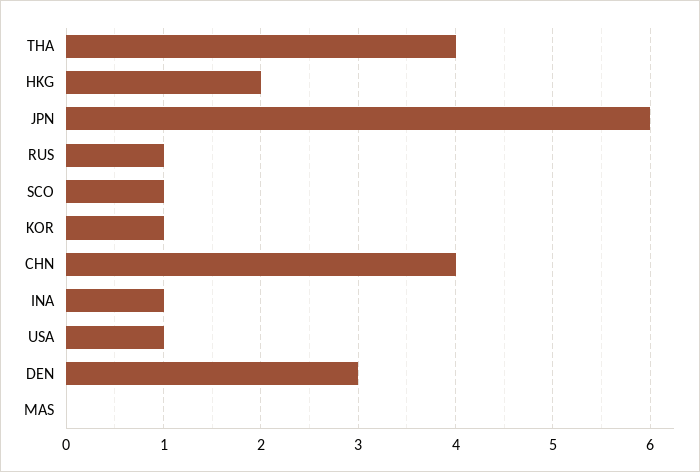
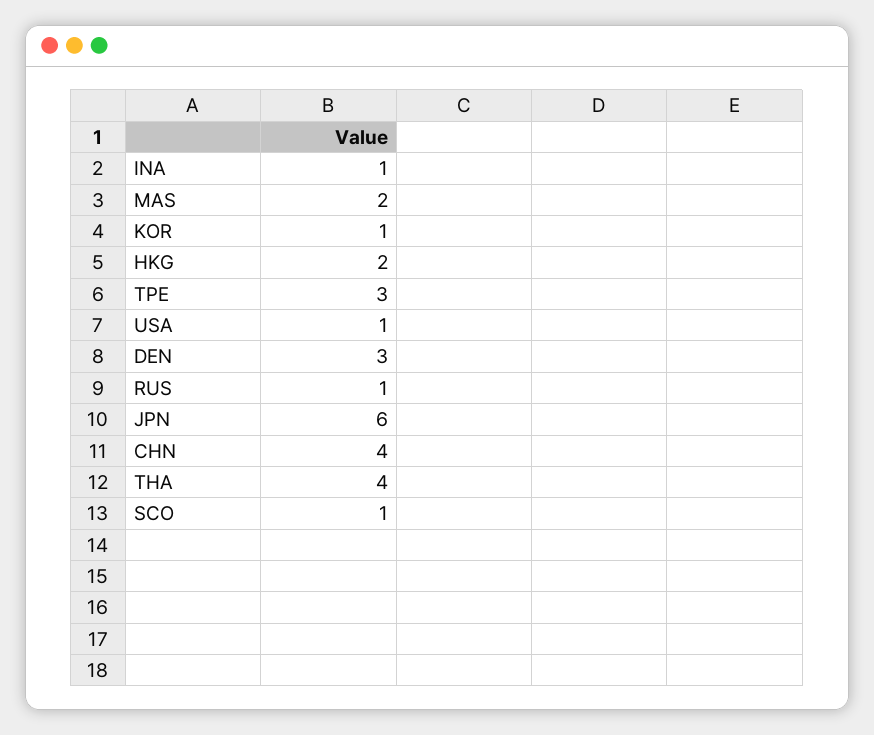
  {
    "THA": 4,
    "HKG": 2,
    "JPN": 6,
    "RUS": 1,
    "SCO": 1,
    "KOR": 1,
    "CHN": 4,
    "INA": 1,
    "USA": 1,
    "DEN": 3,
-   "MAS": 0
+   "MAS": 2,
+   "TPE": 3
  }

